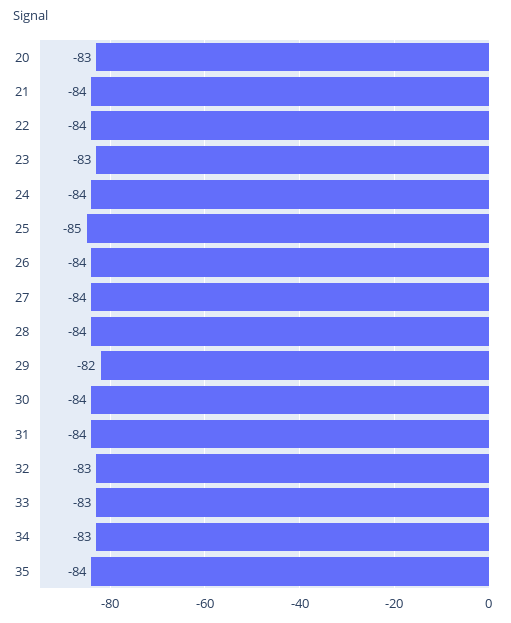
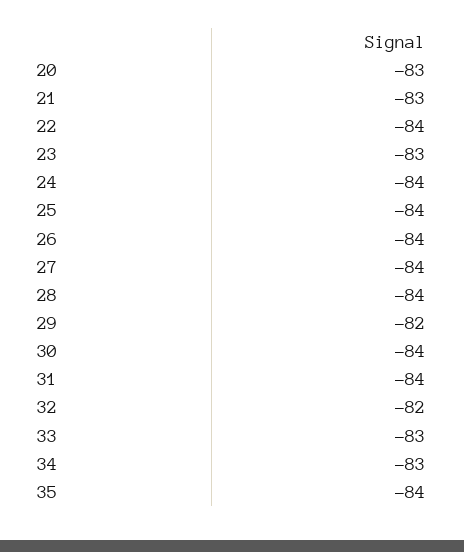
  {
    "20": -83,
-   "21": -84,
+   "21": -83,
    "22": -84,
    "23": -83,
    "24": -84,
-   "25": -85,
+   "25": -84,
    "26": -84,
    "27": -84,
    "28": -84,
    "29": -82,
    "30": -84,
    "31": -84,
-   "32": -83,
+   "32": -82,
    "33": -83,
    "34": -83,
    "35": -84
  }

